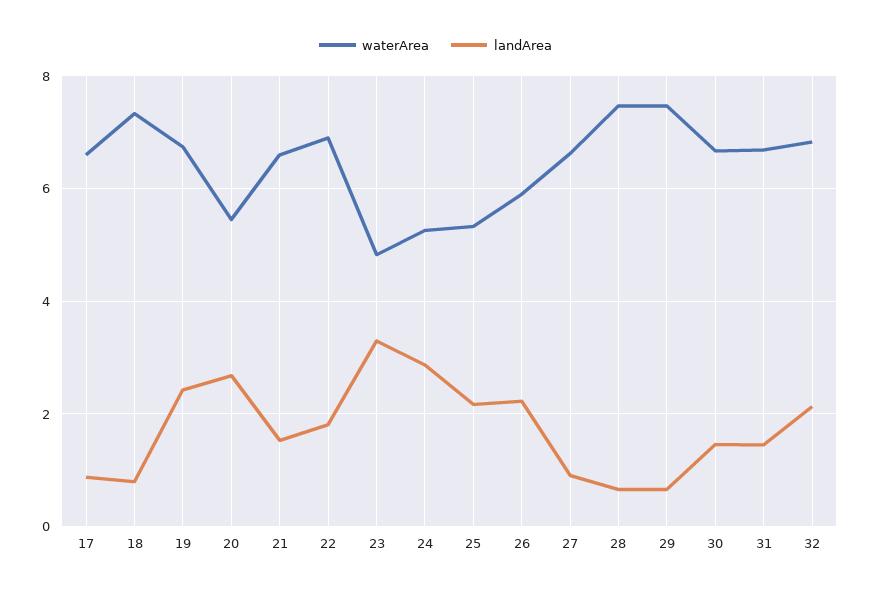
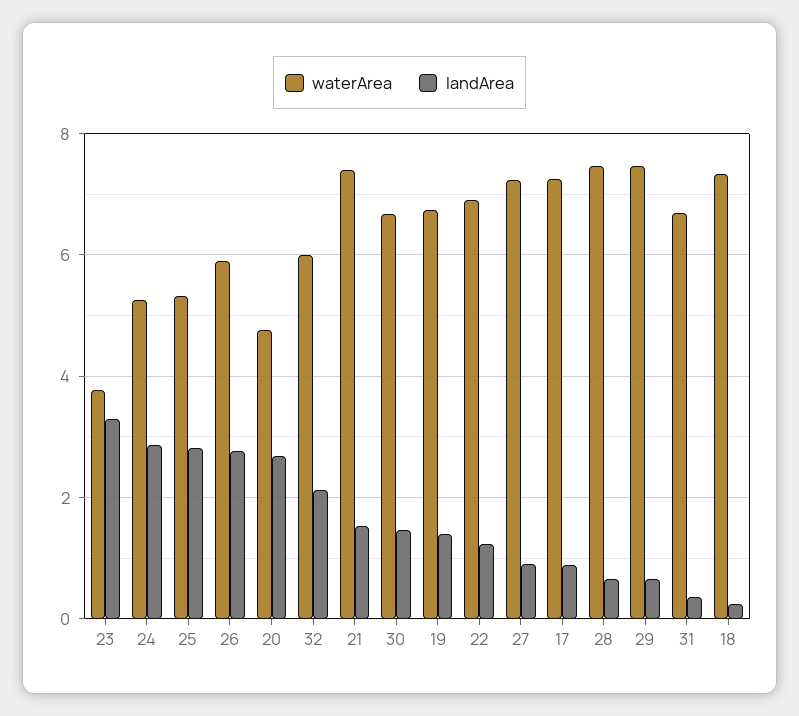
  {
    "waterArea": {
-     "17": 6.6,
+     "17": 7.2,
      "18": 7.4,
      "19": 6.8,
-     "20": 5.4,
+     "20": 4.8,
-     "21": 6.6,
+     "21": 7.4,
      "22": 7,
-     "23": 4.8,
+     "23": 3.8,
      "24": 5.2,
      "25": 5.4,
      "26": 6,
-     "27": 6.6,
+     "27": 7.2,
      "28": 7.4,
      "29": 7.4,
      "30": 6.6,
      "31": 6.6,
-     "32": 6.8
+     "32": 6
    },
    "landArea": {
      "17": 0.8,
-     "18": 0.8,
+     "18": 0.2,
-     "19": 2.4,
+     "19": 1.4,
      "20": 2.6,
      "21": 1.6,
-     "22": 1.8,
+     "22": 1.2,
      "23": 3.4,
      "24": 2.8,
-     "25": 2.2,
+     "25": 2.8,
-     "26": 2.2,
+     "26": 2.8,
      "27": 1,
      "28": 0.6,
      "29": 0.6,
      "30": 1.4,
-     "31": 1.4,
+     "31": 0.4,
      "32": 2.2
    }
  }

